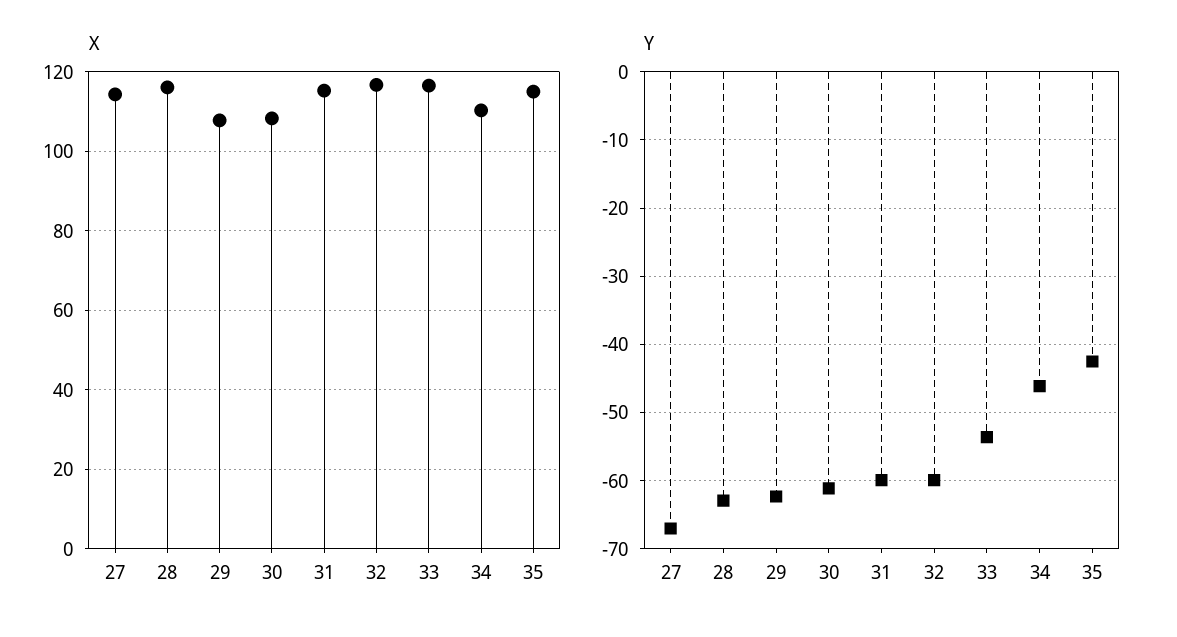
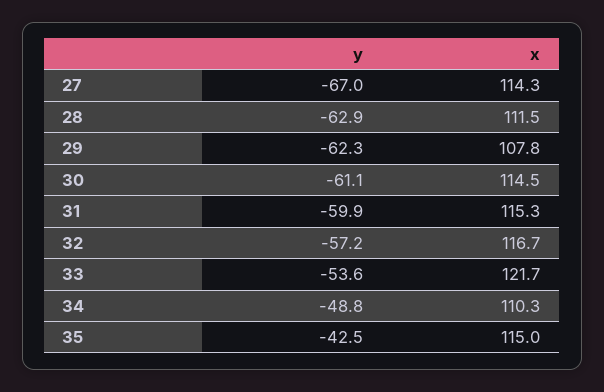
  {
    "X": {
      "27": 114.3,
-     "28": 116,
+     "28": 111.5,
      "29": 107.8,
-     "30": 108,
+     "30": 114.5,
      "31": 115.3,
      "32": 116.7,
-     "33": 116,
+     "33": 121.7,
      "34": 110.3,
      "35": 115
    },
    "Y": {
      "27": -67,
      "28": -62.9,
      "29": -62.3,
      "30": -61.1,
      "31": -59.9,
-     "32": -60,
+     "32": -57.2,
      "33": -53.6,
-     "34": -46,
+     "34": -48.8,
      "35": -42.5
    }
  }

